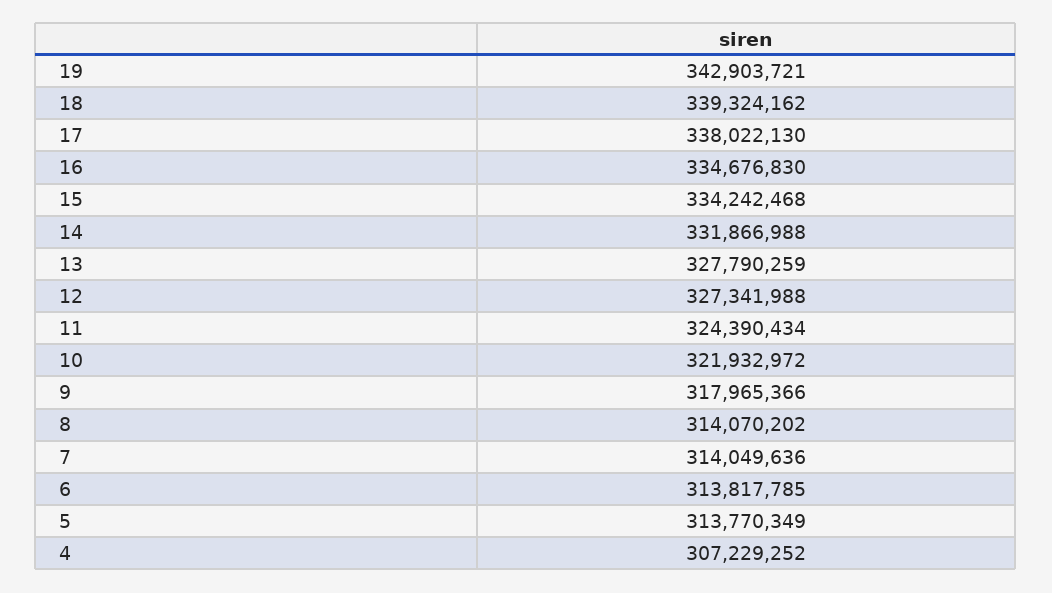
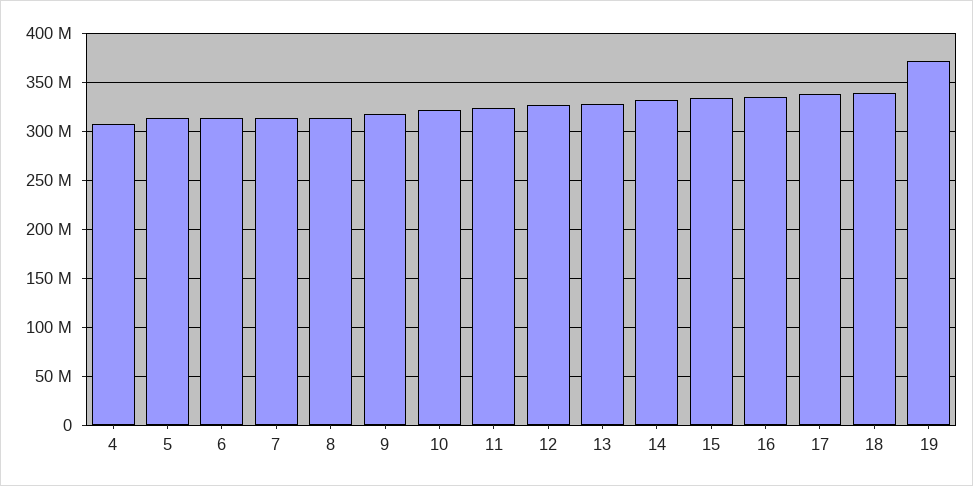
  {
-   "19": 342903721,
+   "19": 370000000,
    "18": 339324162,
    "17": 338022130,
    "16": 334676830,
    "15": 334242468,
    "14": 331866988,
    "13": 327790259,
    "12": 327341988,
    "11": 324390434,
    "10": 321932972,
    "9": 317965366,
    "8": 314070202,
    "7": 314049636,
    "6": 313817785,
    "5": 313770349,
    "4": 307229252
  }

